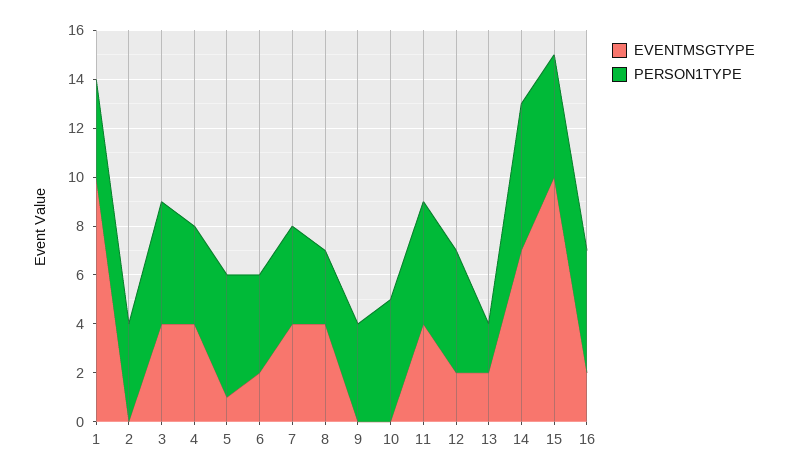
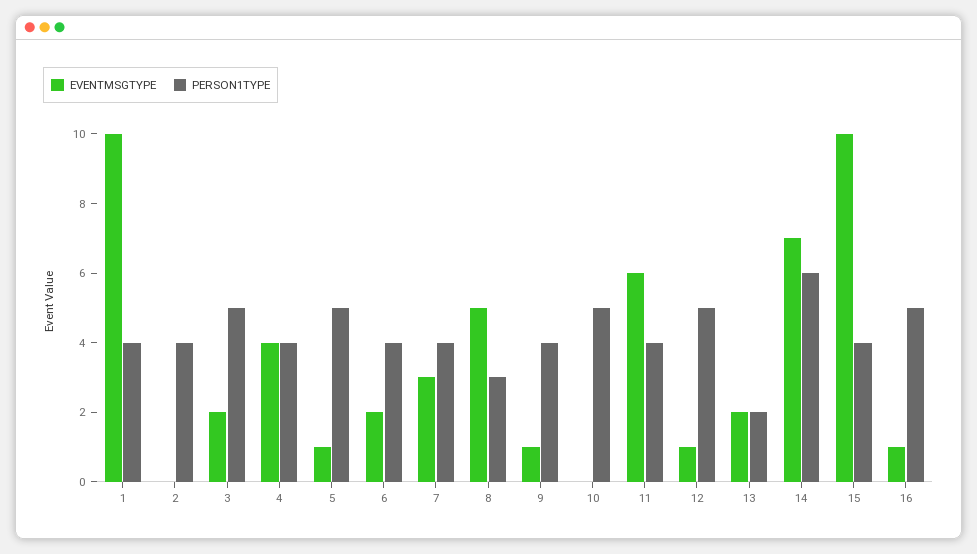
  {
    "EVENTMSGTYPE": {
      "1": 10,
      "2": 0,
-     "3": 4,
+     "3": 2,
      "4": 4,
      "5": 1,
      "6": 2,
-     "7": 4,
+     "7": 3,
-     "8": 4,
+     "8": 5,
-     "9": 0,
+     "9": 1,
      "10": 0,
-     "11": 4,
+     "11": 6,
-     "12": 2,
+     "12": 1,
      "13": 2,
      "14": 7,
      "15": 10,
-     "16": 2
+     "16": 1
    },
    "PERSON1TYPE": {
      "1": 4,
      "2": 4,
      "3": 5,
      "4": 4,
      "5": 5,
      "6": 4,
      "7": 4,
      "8": 3,
      "9": 4,
      "10": 5,
-     "11": 5,
+     "11": 4,
      "12": 5,
      "13": 2,
      "14": 6,
-     "15": 5,
+     "15": 4,
      "16": 5
    }
  }

